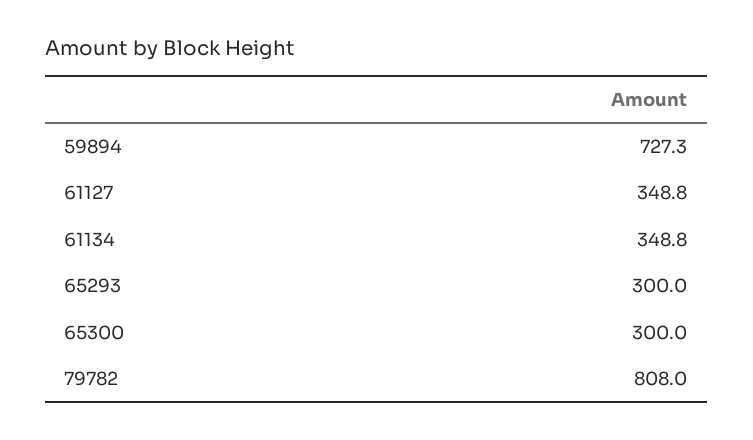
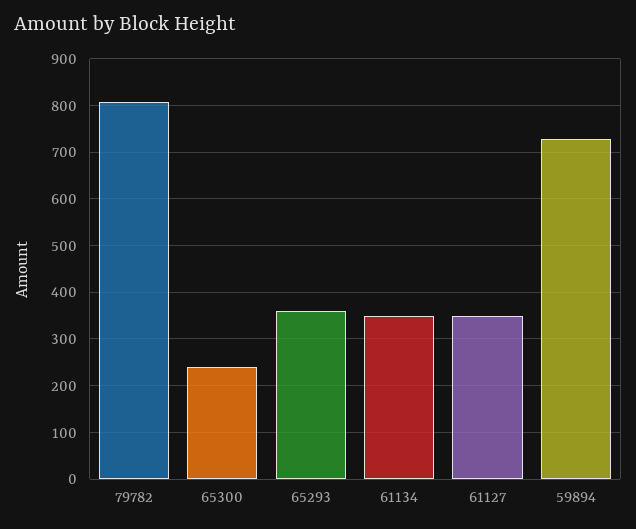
  {
    "59894": 727.3,
    "61127": 348.8,
    "61134": 348.8,
-   "65293": 300,
+   "65293": 360,
-   "65300": 300,
+   "65300": 240,
    "79782": 808
  }

